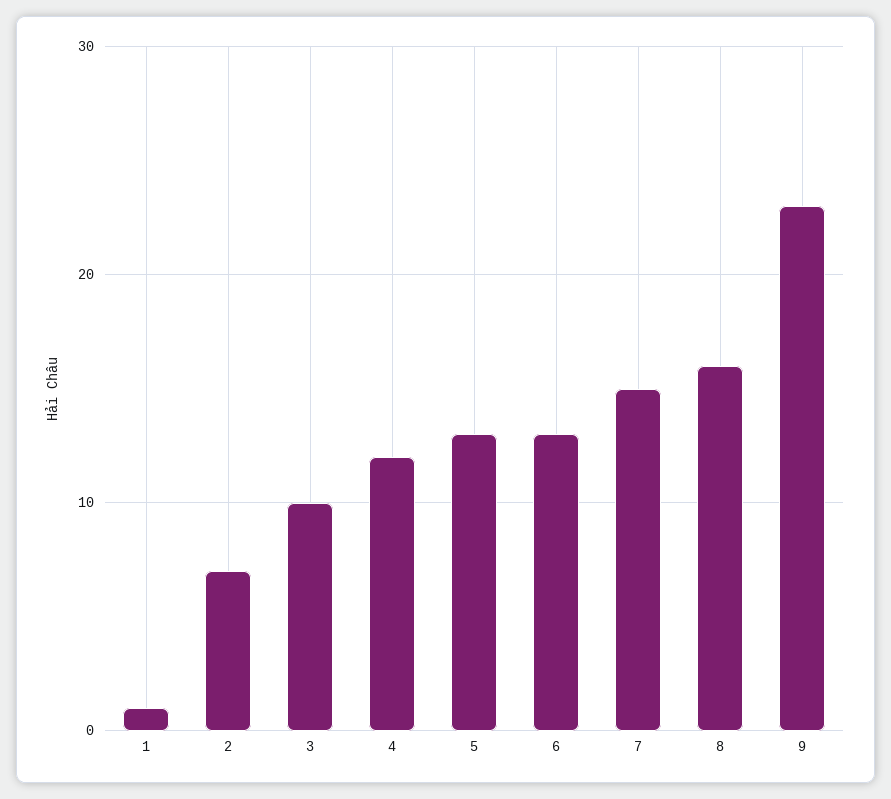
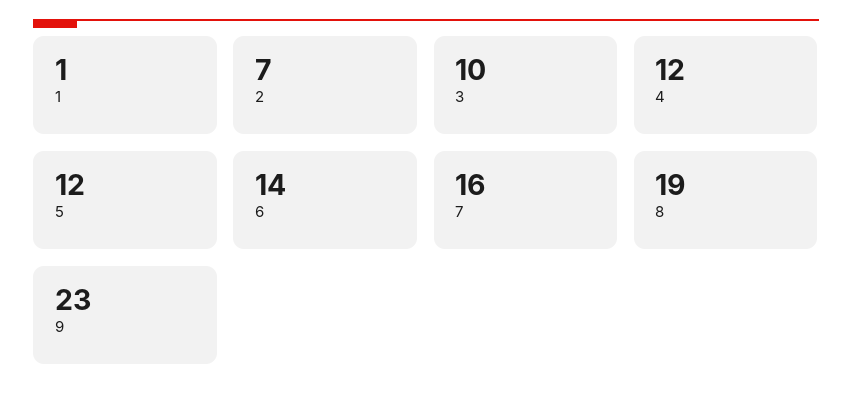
  {
    "1": 1,
    "2": 7,
    "3": 10,
    "4": 12,
-   "5": 13,
+   "5": 12,
-   "6": 13,
+   "6": 14,
-   "7": 15,
+   "7": 16,
-   "8": 16,
+   "8": 19,
    "9": 23
  }

